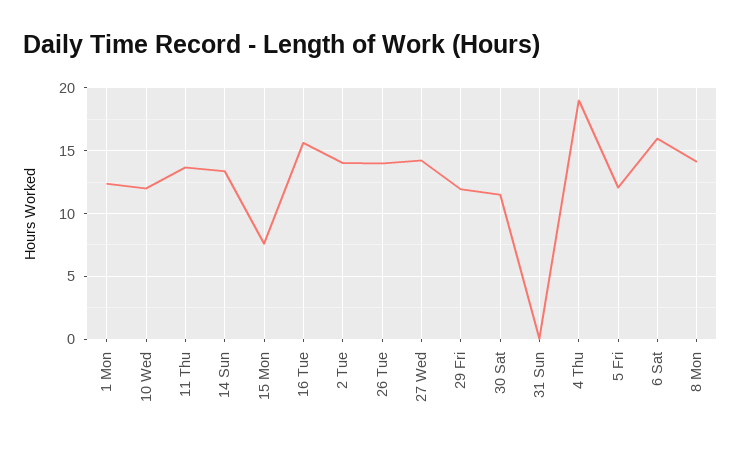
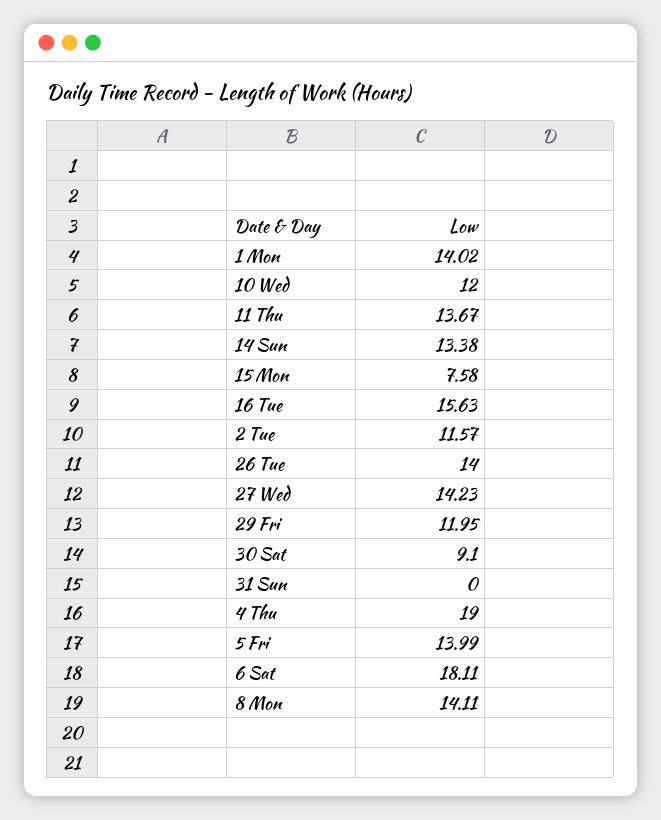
  {
-   "1 Mon": 12.5,
+   "1 Mon": 14.02,
    "10 Wed": 12,
    "11 Thu": 13.67,
    "14 Sun": 13.38,
    "15 Mon": 7.58,
    "16 Tue": 15.63,
-   "2 Tue": 14,
+   "2 Tue": 11.57,
    "26 Tue": 14,
    "27 Wed": 14.23,
    "29 Fri": 11.95,
-   "30 Sat": 11.5,
+   "30 Sat": 9.1,
    "31 Sun": 0,
    "4 Thu": 19,
-   "5 Fri": 12,
+   "5 Fri": 13.99,
-   "6 Sat": 16,
+   "6 Sat": 18.11,
    "8 Mon": 14.11
  }

